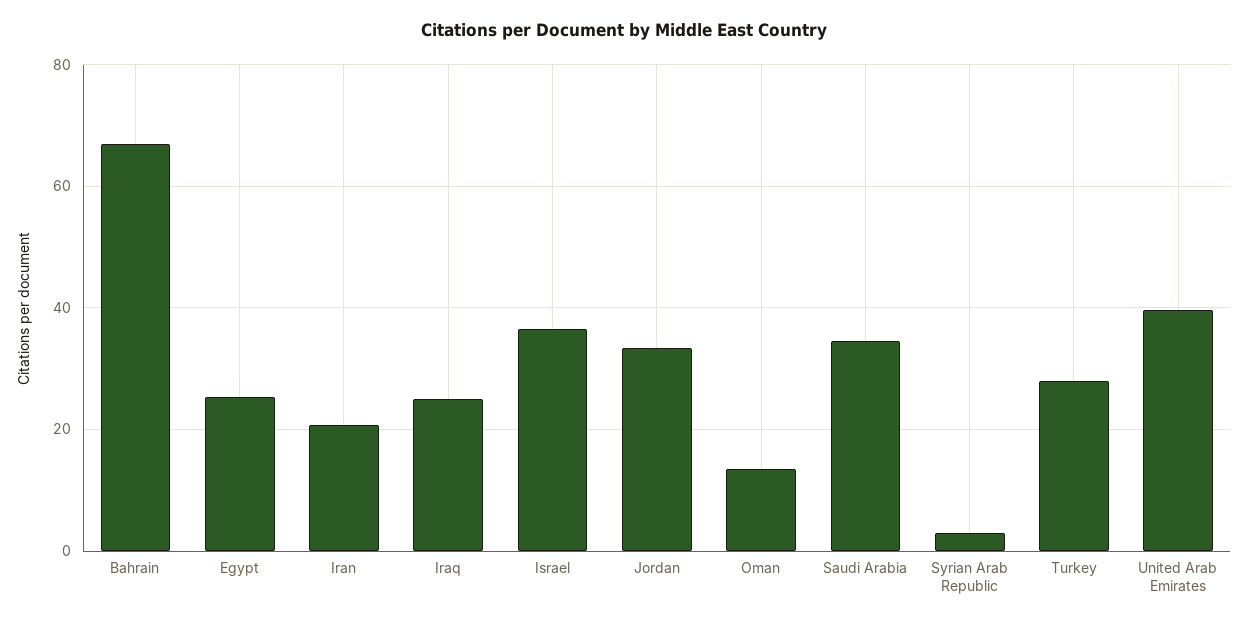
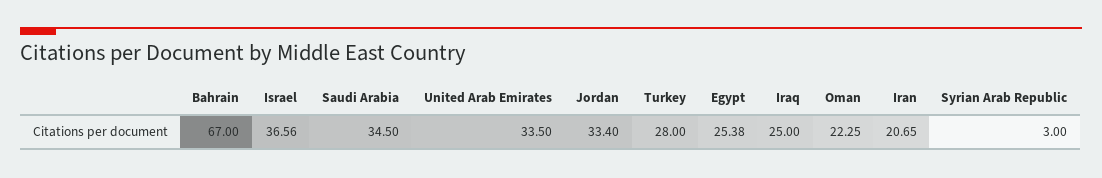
  {
    "Bahrain": 67,
    "Egypt": 25.38,
    "Iran": 20.65,
    "Iraq": 25,
    "Israel": 36.56,
    "Jordan": 33.4,
-   "Oman": 14,
+   "Oman": 22.25,
    "Saudi Arabia": 34.5,
    "Syrian Arab Republic": 3,
    "Turkey": 28,
-   "United Arab Emirates": 40
+   "United Arab Emirates": 33.5
  }

